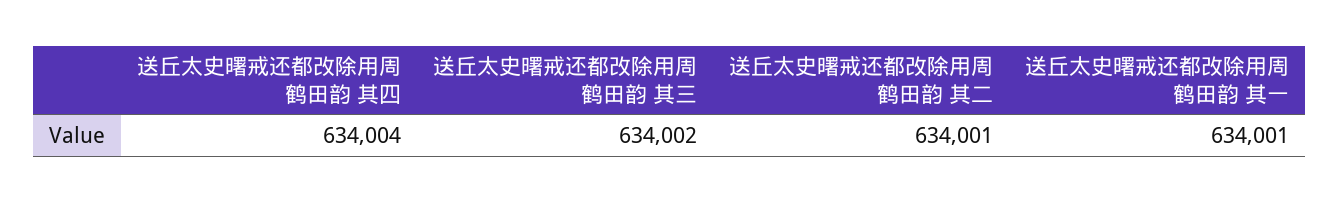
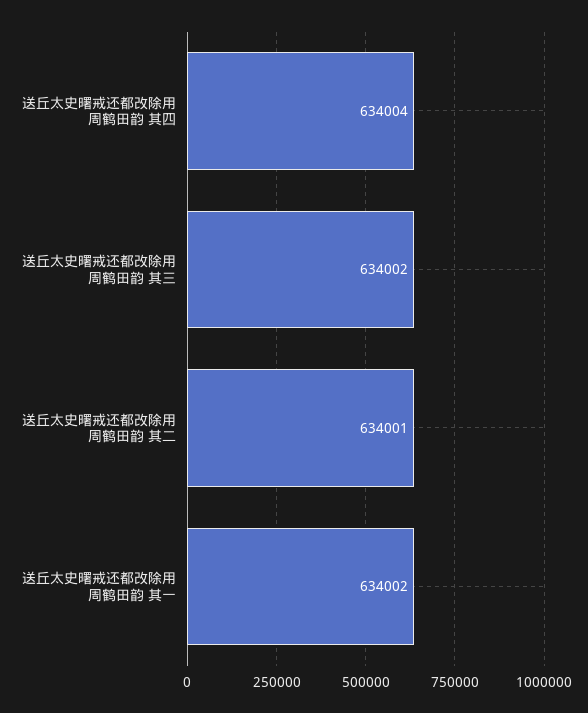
  {
    "送丘太史曙戒还都改除用周鹤田韵 其四": 634004,
    "送丘太史曙戒还都改除用周鹤田韵 其三": 634002,
    "送丘太史曙戒还都改除用周鹤田韵 其二": 634001,
-   "送丘太史曙戒还都改除用周鹤田韵 其一": 634001
+   "送丘太史曙戒还都改除用周鹤田韵 其一": 634002
  }

